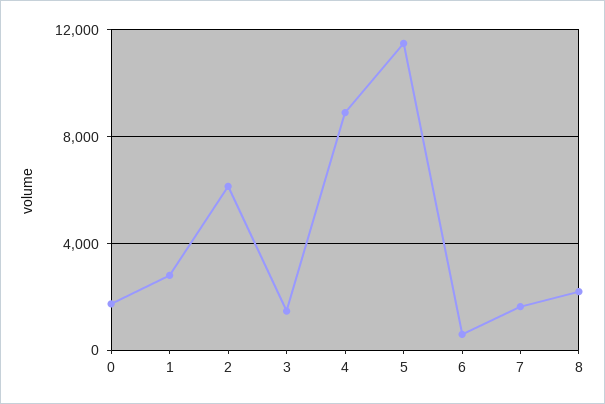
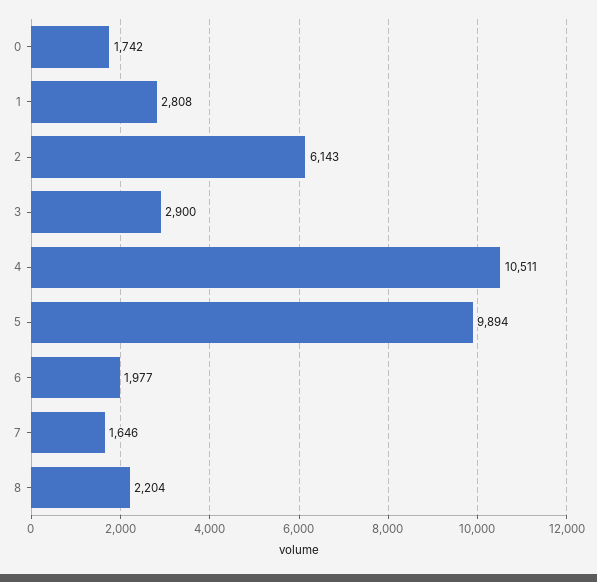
  {
    "0": 1742,
    "1": 2808,
    "2": 6143,
-   "3": 1500,
+   "3": 2900,
-   "4": 9000,
+   "4": 10511,
-   "5": 11500,
+   "5": 9894,
-   "6": 500,
+   "6": 1977,
    "7": 1646,
    "8": 2204
  }

